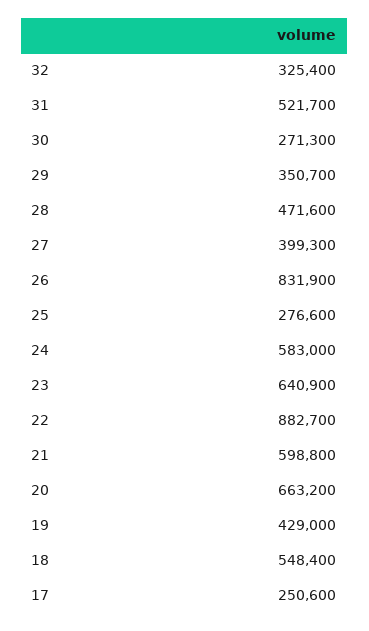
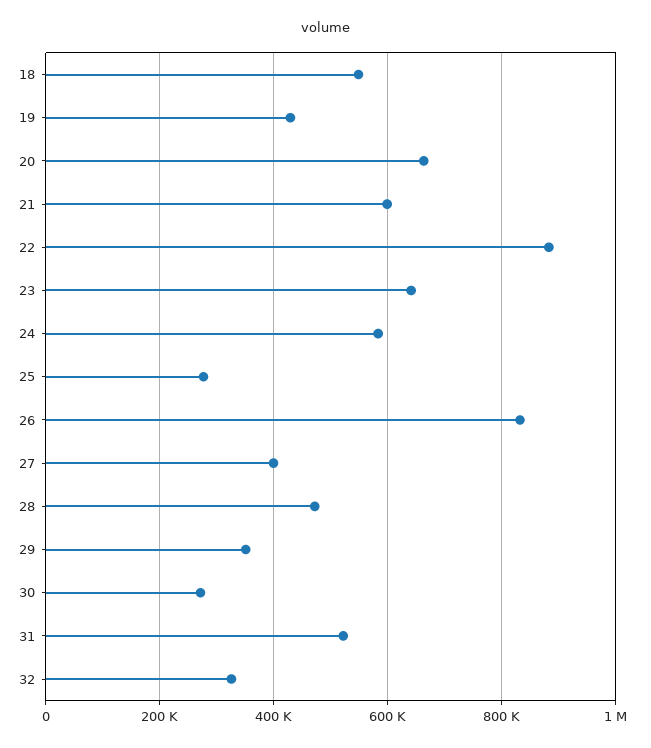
  {
    "32": 325400,
    "31": 521700,
    "30": 271300,
    "29": 350700,
    "28": 471600,
    "27": 399300,
    "26": 831900,
    "25": 276600,
    "24": 583000,
    "23": 640900,
    "22": 882700,
    "21": 598800,
    "20": 663200,
    "19": 429000,
-   "18": 548400,
+   "18": 548400
-   "17": 250600
  }

